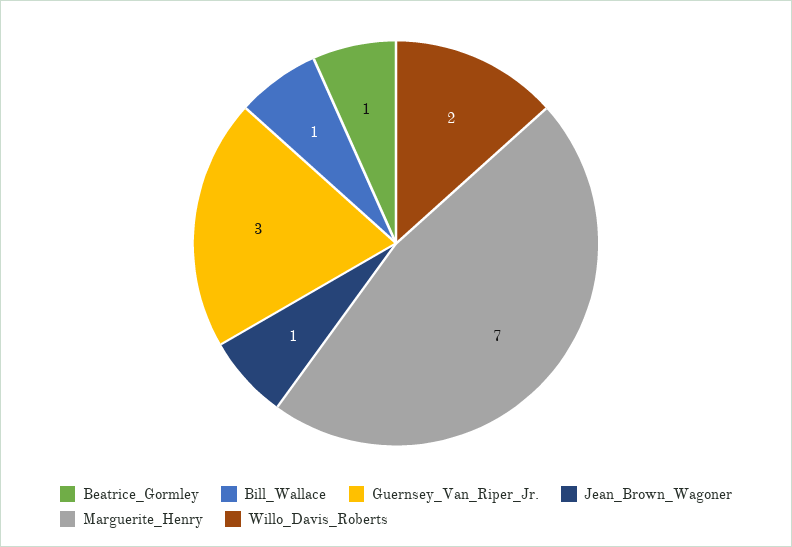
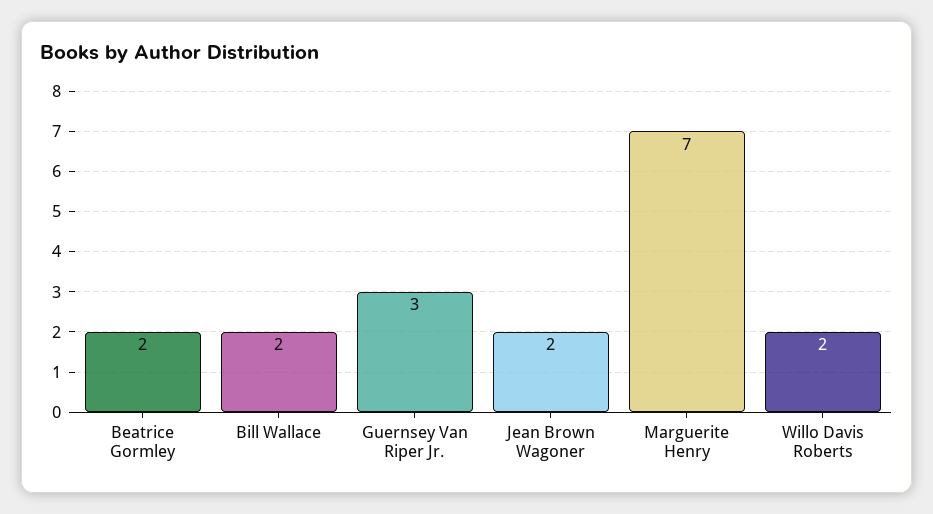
  {
-   "Beatrice_Gormley": 1,
+   "Beatrice_Gormley": 2,
-   "Bill_Wallace": 1,
+   "Bill_Wallace": 2,
    "Guernsey_Van_Riper_Jr.": 3,
-   "Jean_Brown_Wagoner": 1,
+   "Jean_Brown_Wagoner": 2,
    "Marguerite_Henry": 7,
    "Willo_Davis_Roberts": 2
  }

